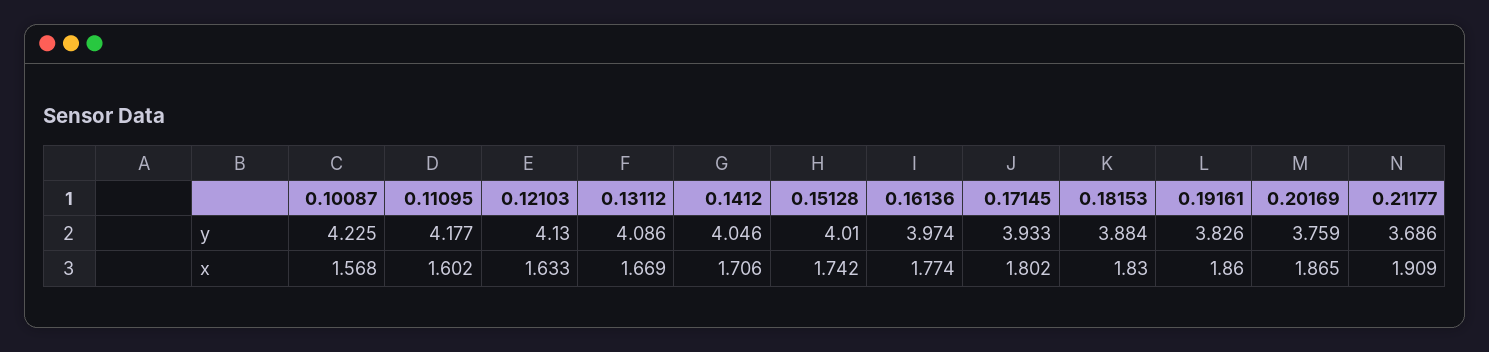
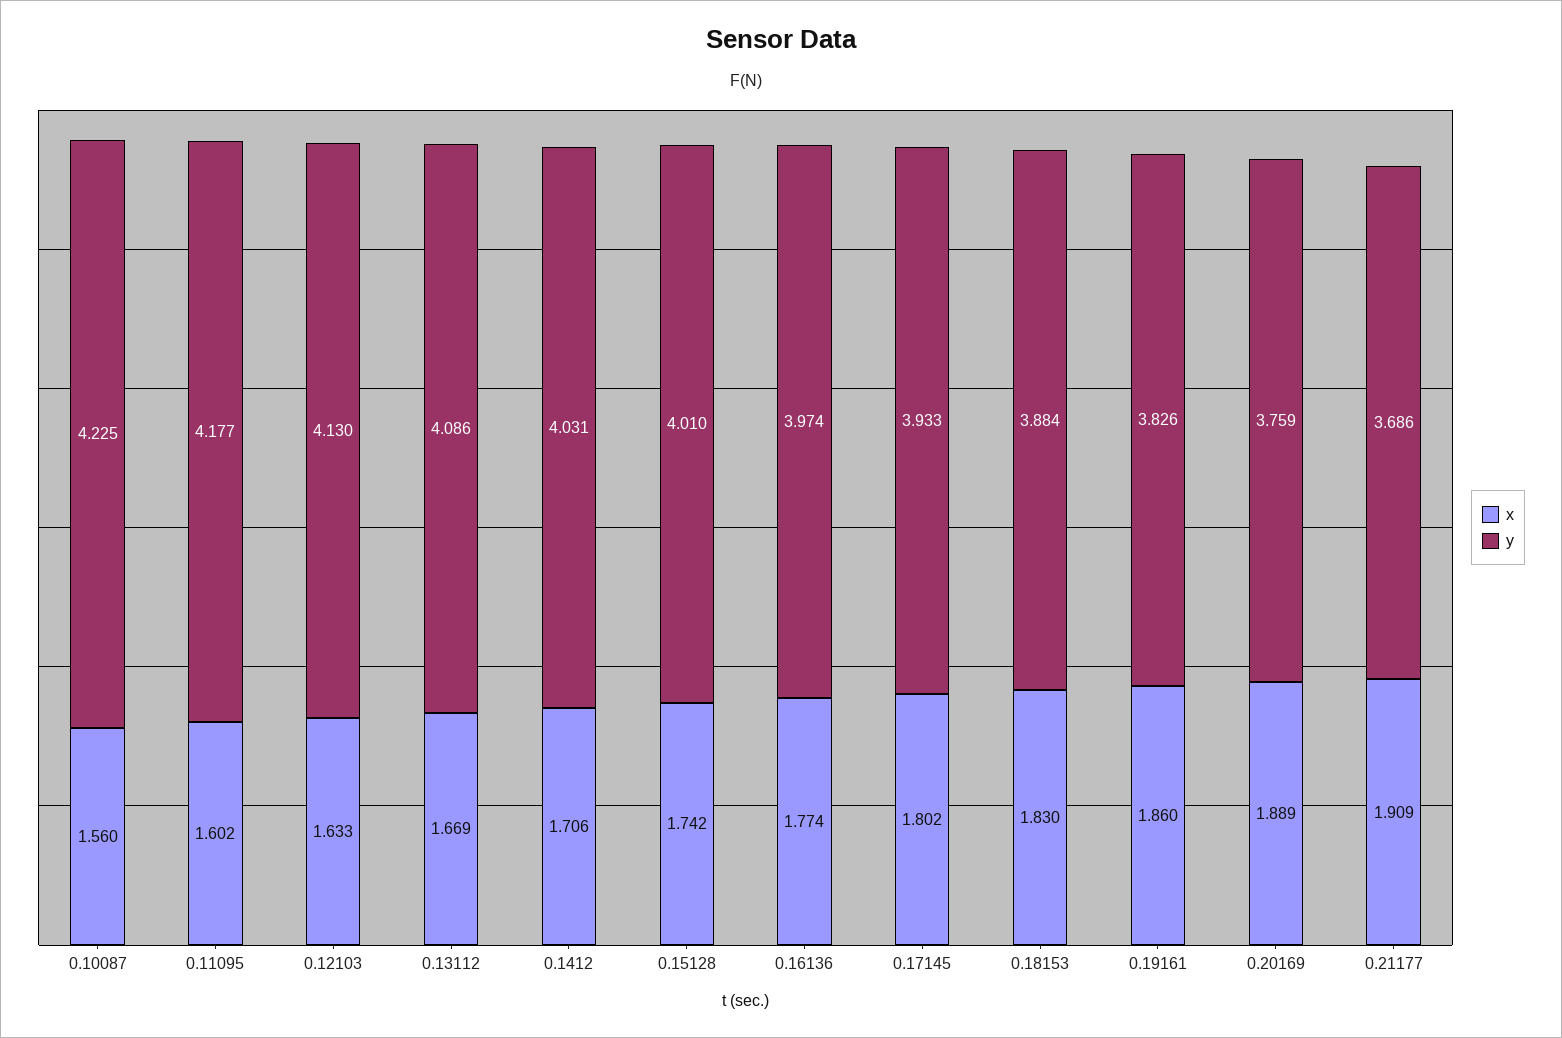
  {
    "y": {
      "0.10087": 4.225,
      "0.11095": 4.177,
      "0.12103": 4.13,
      "0.13112": 4.086,
-     "0.1412": 4.046,
+     "0.1412": 4.031,
      "0.15128": 4.01,
      "0.16136": 3.974,
      "0.17145": 3.933,
      "0.18153": 3.884,
      "0.19161": 3.826,
      "0.20169": 3.759,
      "0.21177": 3.686
    },
    "x": {
-     "0.10087": 1.568,
+     "0.10087": 1.56,
      "0.11095": 1.602,
      "0.12103": 1.633,
      "0.13112": 1.669,
      "0.1412": 1.706,
      "0.15128": 1.742,
      "0.16136": 1.774,
      "0.17145": 1.802,
      "0.18153": 1.83,
      "0.19161": 1.86,
-     "0.20169": 1.865,
+     "0.20169": 1.889,
      "0.21177": 1.909
    }
  }

